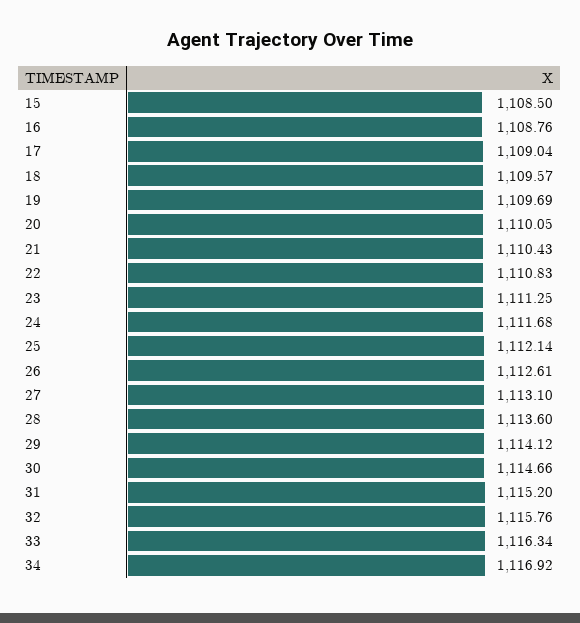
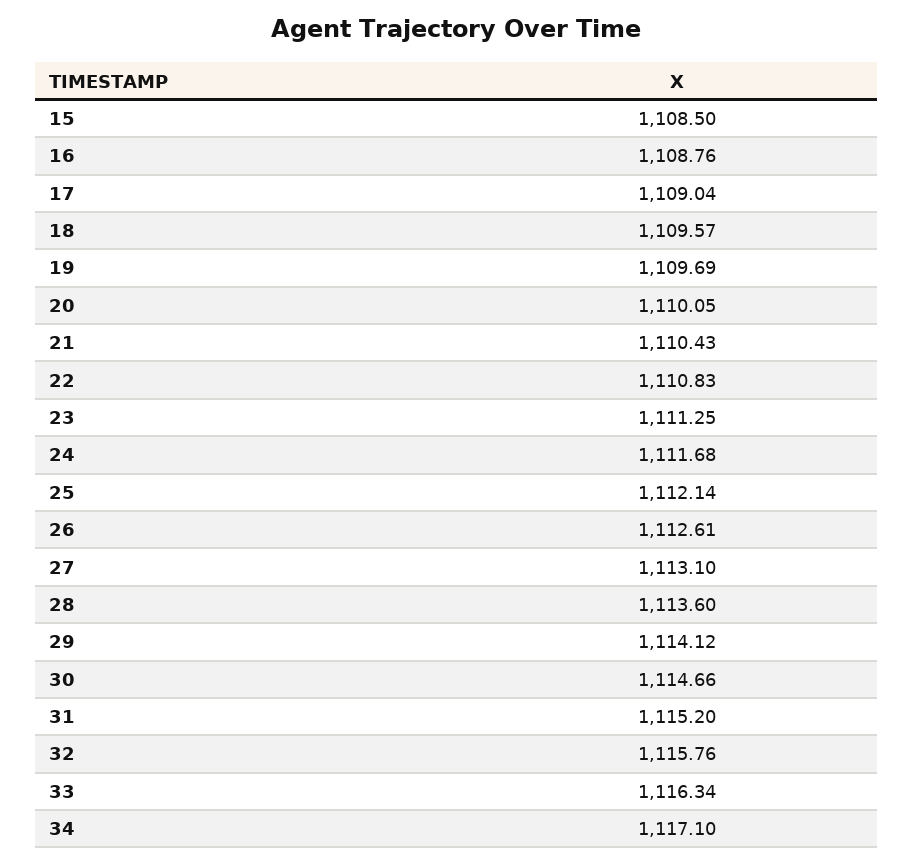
  {
    "15": 1108.5,
    "16": 1108.76,
    "17": 1109.04,
    "18": 1109.57,
    "19": 1109.69,
    "20": 1110.05,
    "21": 1110.43,
    "22": 1110.83,
    "23": 1111.25,
    "24": 1111.68,
    "25": 1112.14,
    "26": 1112.61,
    "27": 1113.1,
    "28": 1113.6,
    "29": 1114.12,
    "30": 1114.66,
    "31": 1115.2,
    "32": 1115.76,
    "33": 1116.34,
-   "34": 1116.92
+   "34": 1117.1
  }

